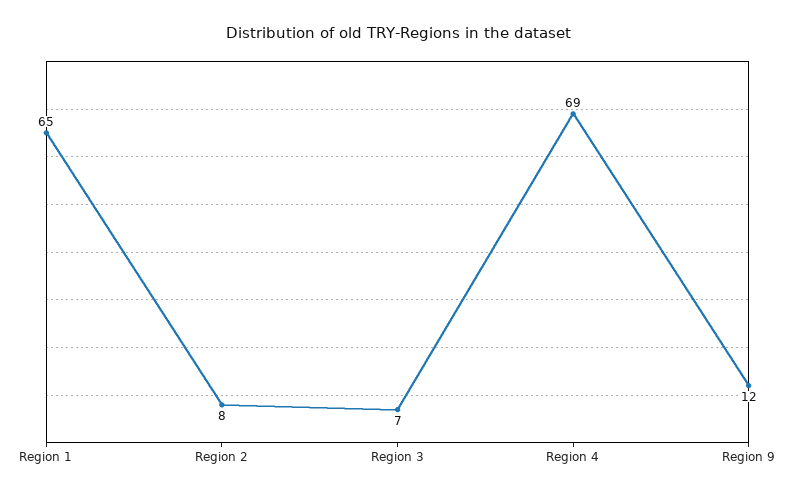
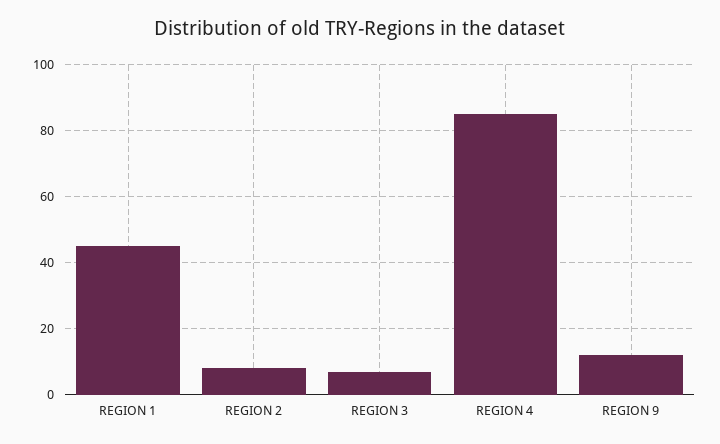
  {
-   "Region 1": 65,
+   "Region 1": 45,
    "Region 2": 8,
    "Region 3": 7,
-   "Region 4": 69,
+   "Region 4": 85,
    "Region 9": 12
  }

